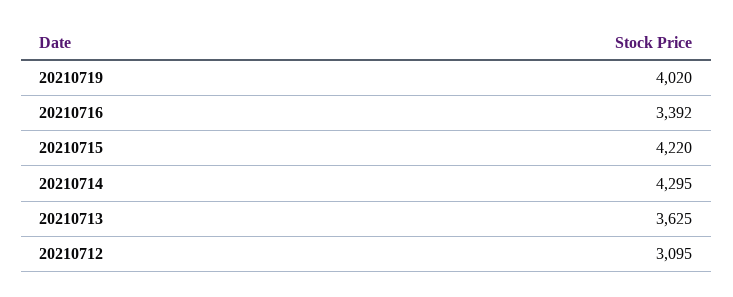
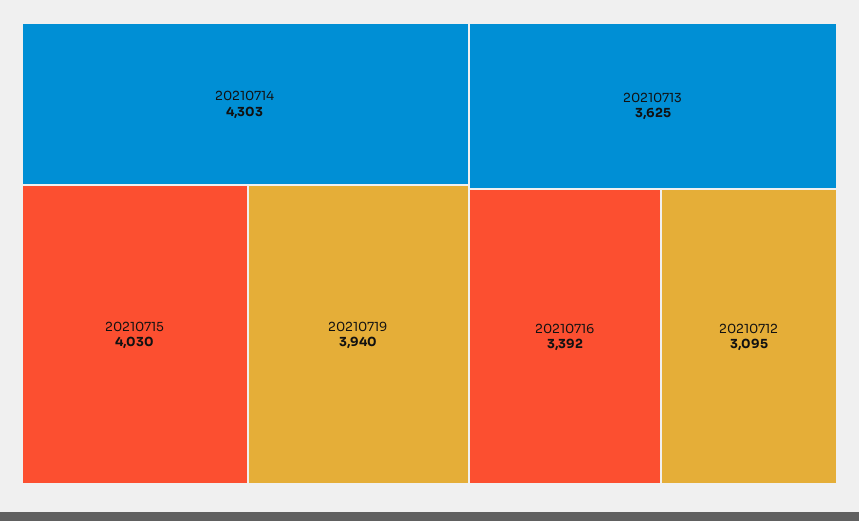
  {
-   "20210719": 4020,
+   "20210719": 3940,
    "20210716": 3392,
-   "20210715": 4220,
+   "20210715": 4030,
-   "20210714": 4295,
+   "20210714": 4303,
    "20210713": 3625,
    "20210712": 3095
  }

